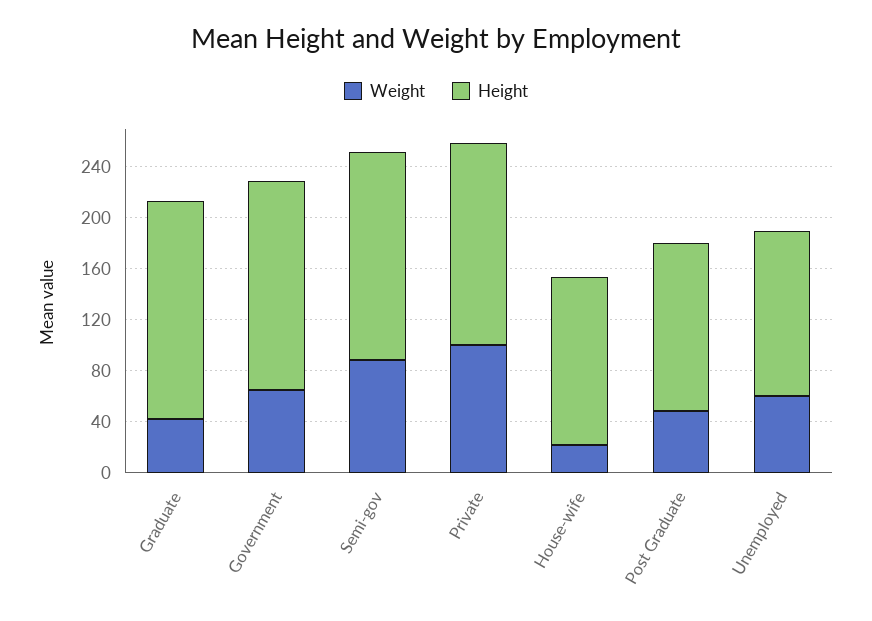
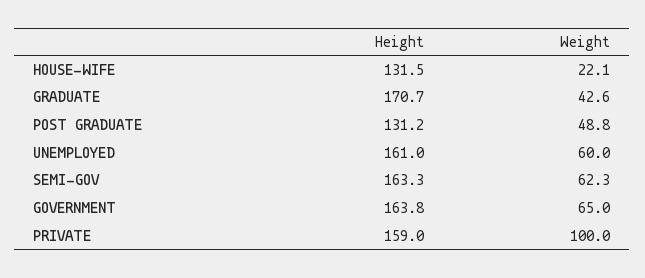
  {
    "Weight": {
      "Graduate": 42.6,
      "Government": 65,
-     "Semi-gov": 90,
+     "Semi-gov": 62.3,
      "Private": 100,
      "House-wife": 22.1,
      "Post Graduate": 48.8,
      "Unemployed": 60
    },
    "Height": {
      "Graduate": 170.7,
      "Government": 163.8,
      "Semi-gov": 163.3,
      "Private": 159,
      "House-wife": 131.5,
      "Post Graduate": 131.2,
-     "Unemployed": 130
+     "Unemployed": 161
    }
  }

